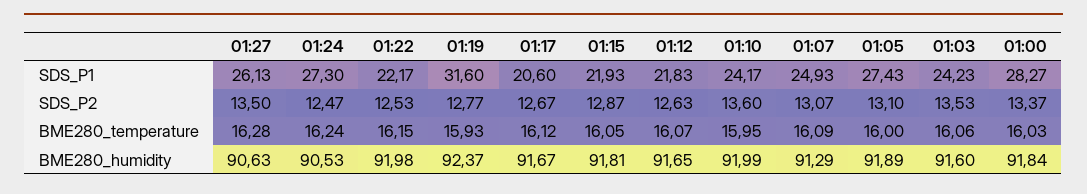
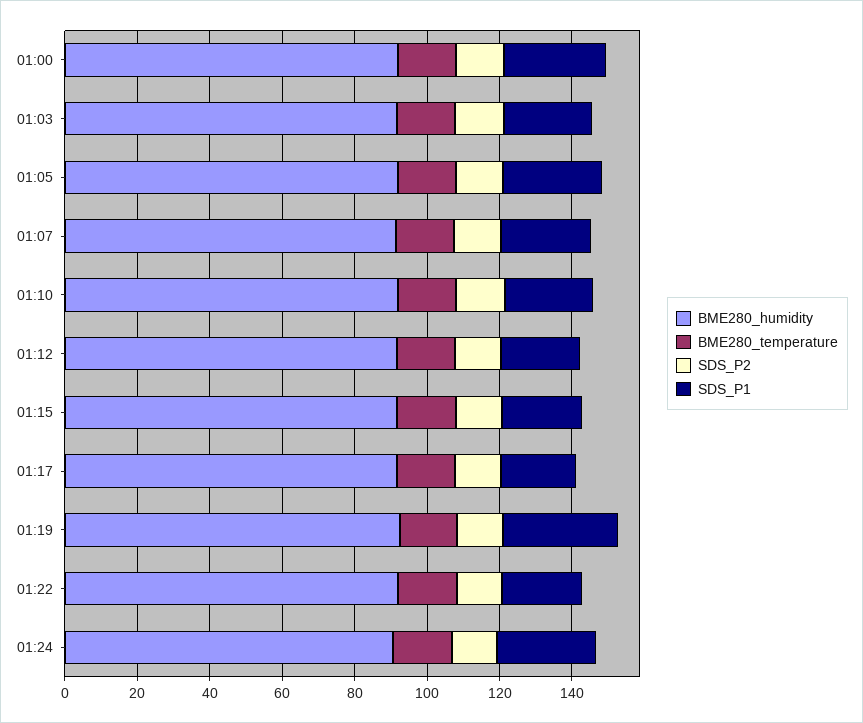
  {
    "SDS_P1": {
-     "01:27": 26.13,
      "01:24": 27.3,
      "01:22": 22.17,
      "01:19": 31.6,
      "01:17": 20.6,
      "01:15": 21.93,
      "01:12": 21.83,
      "01:10": 24.17,
      "01:07": 24.93,
      "01:05": 27.43,
      "01:03": 24.23,
      "01:00": 28.27
    },
    "SDS_P2": {
-     "01:27": 13.5,
      "01:24": 12.47,
      "01:22": 12.53,
      "01:19": 12.77,
      "01:17": 12.67,
      "01:15": 12.87,
      "01:12": 12.63,
      "01:10": 13.6,
      "01:07": 13.07,
      "01:05": 13.1,
      "01:03": 13.53,
      "01:00": 13.37
    },
    "BME280_temperature": {
-     "01:27": 16.28,
      "01:24": 16.24,
      "01:22": 16.15,
      "01:19": 15.93,
      "01:17": 16.12,
      "01:15": 16.05,
      "01:12": 16.07,
      "01:10": 15.95,
      "01:07": 16.09,
      "01:05": 16,
      "01:03": 16.06,
      "01:00": 16.03
    },
    "BME280_humidity": {
-     "01:27": 90.63,
      "01:24": 90.53,
      "01:22": 91.98,
      "01:19": 92.37,
      "01:17": 91.67,
      "01:15": 91.81,
      "01:12": 91.65,
      "01:10": 91.99,
      "01:07": 91.29,
      "01:05": 91.89,
      "01:03": 91.6,
      "01:00": 91.84
    }
  }

